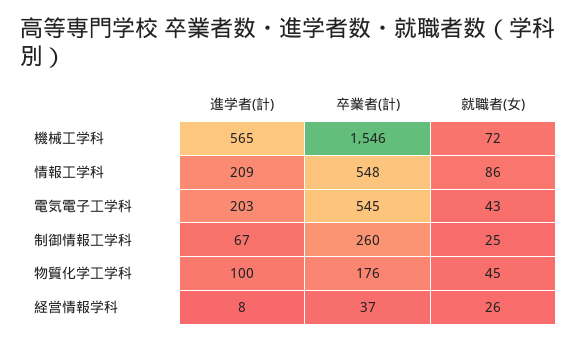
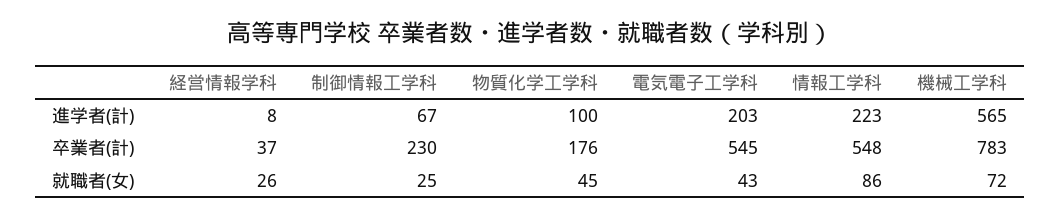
  {
    "進学者(計)": {
      "機械工学科": 565,
-     "情報工学科": 209,
+     "情報工学科": 223,
      "電気電子工学科": 203,
      "制御情報工学科": 67,
      "物質化学工学科": 100,
      "経営情報学科": 8
    },
    "卒業者(計)": {
-     "機械工学科": 1546,
+     "機械工学科": 783,
      "情報工学科": 548,
      "電気電子工学科": 545,
-     "制御情報工学科": 260,
+     "制御情報工学科": 230,
      "物質化学工学科": 176,
      "経営情報学科": 37
    },
    "就職者(女)": {
      "機械工学科": 72,
      "情報工学科": 86,
      "電気電子工学科": 43,
      "制御情報工学科": 25,
      "物質化学工学科": 45,
      "経営情報学科": 26
    }
  }

